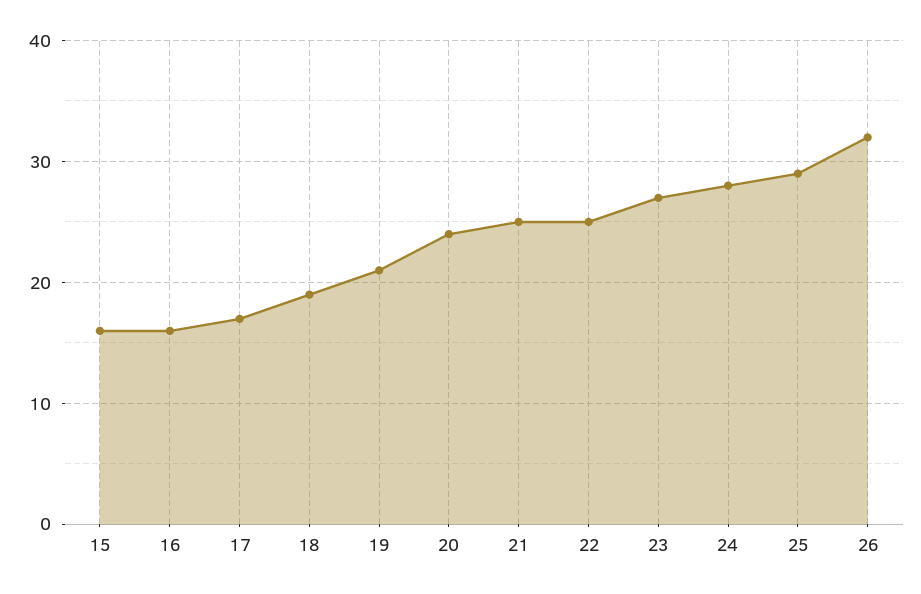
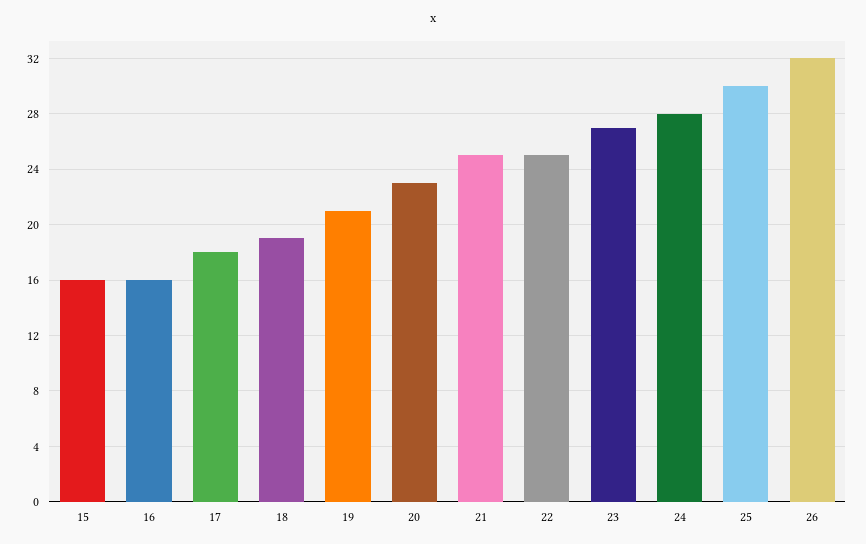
  {
    "15": 16,
    "16": 16,
-   "17": 17,
+   "17": 18,
    "18": 19,
    "19": 21,
-   "20": 24,
+   "20": 23,
    "21": 25,
    "22": 25,
    "23": 27,
    "24": 28,
-   "25": 29,
+   "25": 30,
    "26": 32
  }

